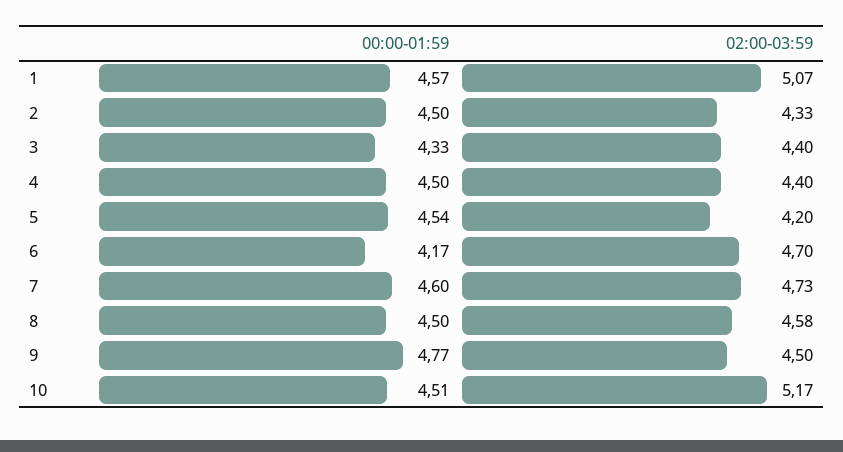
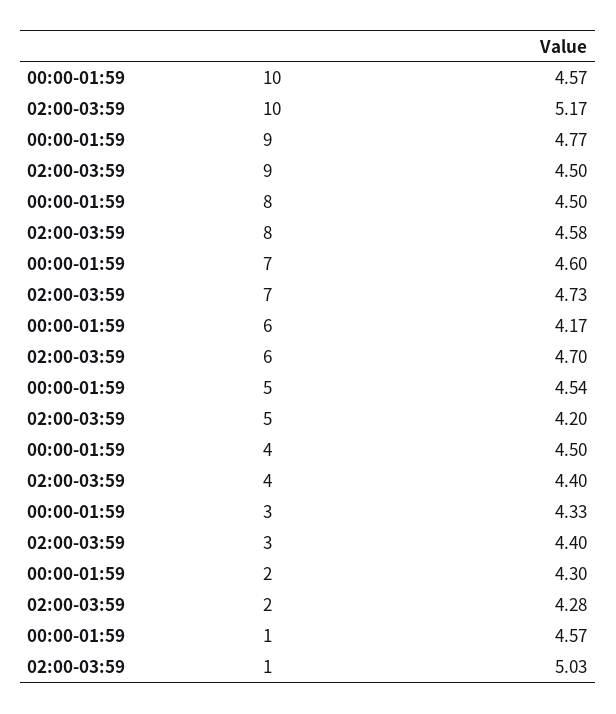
  {
    "00:00-01:59": {
      "1": 4.57,
-     "2": 4.5,
+     "2": 4.3,
      "3": 4.33,
      "4": 4.5,
      "5": 4.54,
      "6": 4.17,
      "7": 4.6,
      "8": 4.5,
      "9": 4.77,
-     "10": 4.51
+     "10": 4.57
    },
    "02:00-03:59": {
-     "1": 5.07,
+     "1": 5.03,
-     "2": 4.33,
+     "2": 4.28,
      "3": 4.4,
      "4": 4.4,
      "5": 4.2,
      "6": 4.7,
      "7": 4.73,
      "8": 4.58,
      "9": 4.5,
      "10": 5.17
    }
  }

